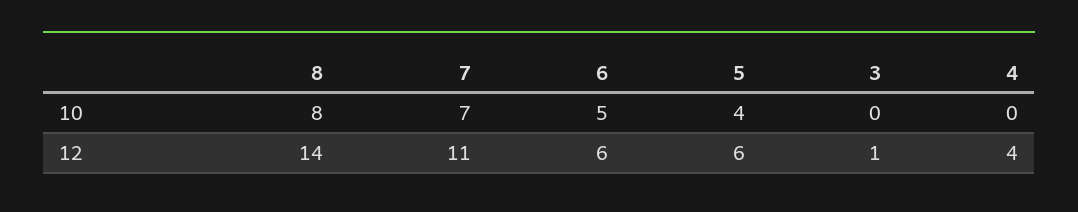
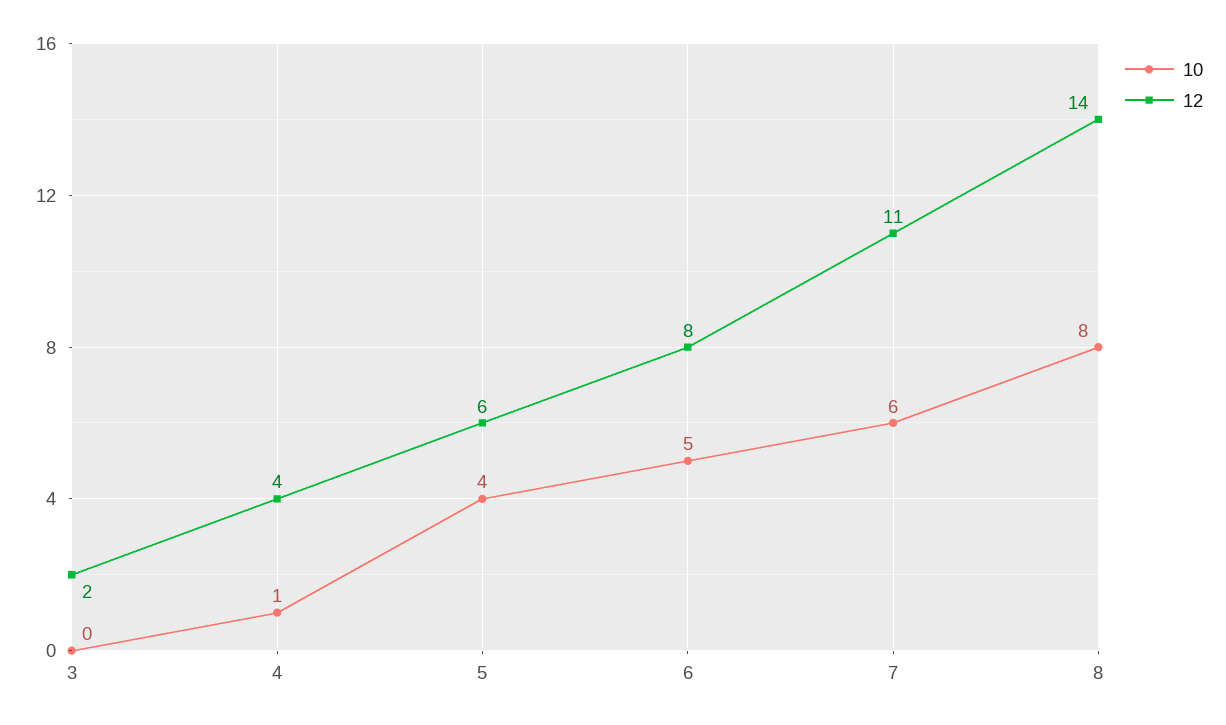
  {
    "10": {
      "8": 8,
-     "7": 7,
+     "7": 6,
      "6": 5,
      "5": 4,
      "3": 0,
-     "4": 0
+     "4": 1
    },
    "12": {
      "8": 14,
      "7": 11,
-     "6": 6,
+     "6": 8,
      "5": 6,
-     "3": 1,
+     "3": 2,
      "4": 4
    }
  }

